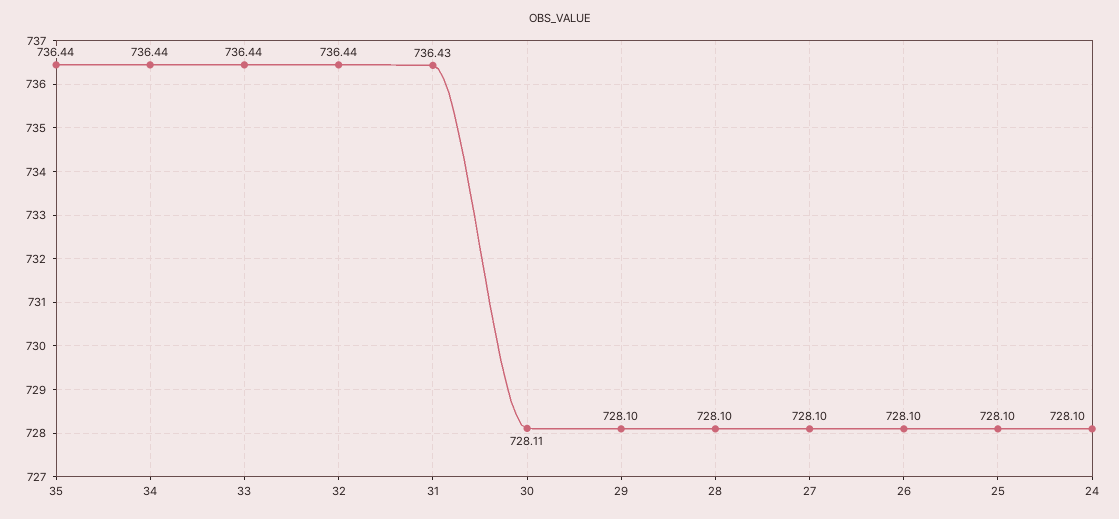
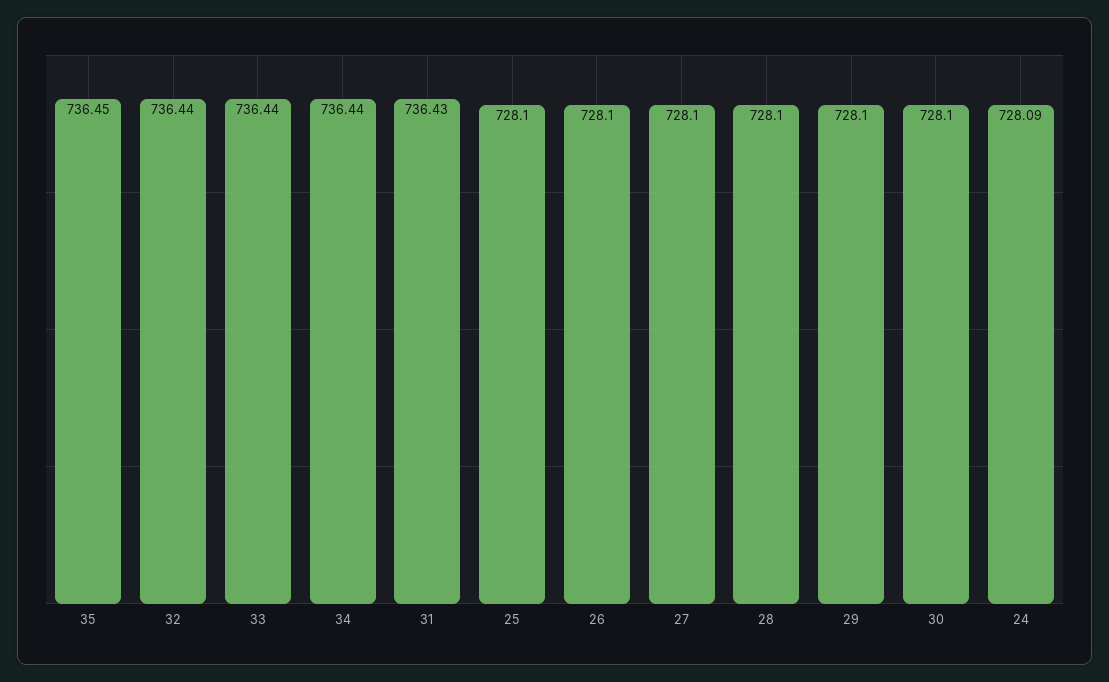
  {
-   "35": 736.44,
+   "35": 736.45,
    "34": 736.44,
    "33": 736.44,
    "32": 736.44,
    "31": 736.43,
-   "30": 728.11,
+   "30": 728.1,
    "29": 728.1,
    "28": 728.1,
    "27": 728.1,
    "26": 728.1,
    "25": 728.1,
-   "24": 728.1
+   "24": 728.09
  }

